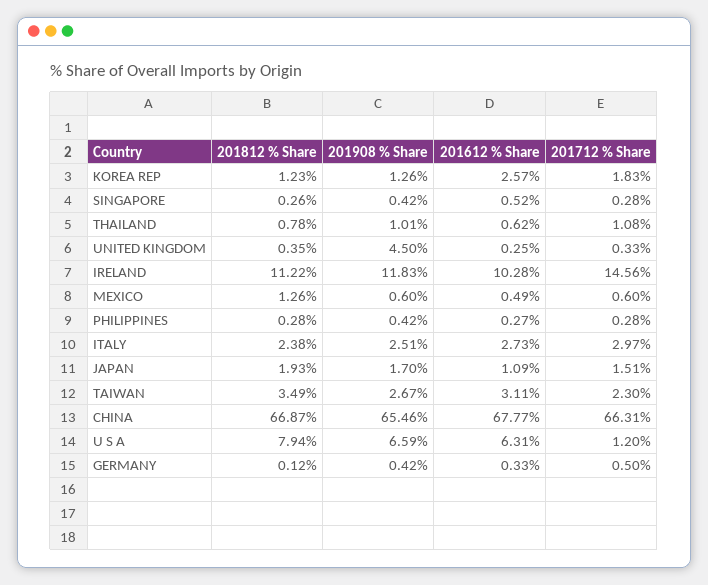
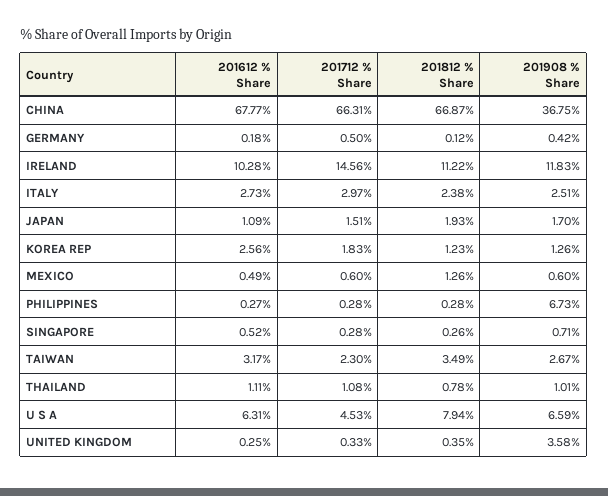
  {
    "201812 % Share": {
      "KOREA REP": 1.23,
      "SINGAPORE": 0.26,
      "THAILAND": 0.78,
      "UNITED KINGDOM": 0.35,
      "IRELAND": 11.22,
      "MEXICO": 1.26,
      "PHILIPPINES": 0.28,
      "ITALY": 2.38,
      "JAPAN": 1.93,
      "TAIWAN": 3.49,
      "CHINA": 66.87,
      "U S A": 7.94,
      "GERMANY": 0.12
    },
    "201908 % Share": {
      "KOREA REP": 1.26,
-     "SINGAPORE": 0.42,
+     "SINGAPORE": 0.71,
      "THAILAND": 1.01,
-     "UNITED KINGDOM": 4.5,
+     "UNITED KINGDOM": 3.58,
      "IRELAND": 11.83,
      "MEXICO": 0.6,
-     "PHILIPPINES": 0.42,
+     "PHILIPPINES": 6.73,
      "ITALY": 2.51,
      "JAPAN": 1.7,
      "TAIWAN": 2.67,
-     "CHINA": 65.46,
+     "CHINA": 36.75,
      "U S A": 6.59,
      "GERMANY": 0.42
    },
    "201612 % Share": {
-     "KOREA REP": 2.57,
+     "KOREA REP": 2.56,
      "SINGAPORE": 0.52,
-     "THAILAND": 0.62,
+     "THAILAND": 1.11,
      "UNITED KINGDOM": 0.25,
      "IRELAND": 10.28,
      "MEXICO": 0.49,
      "PHILIPPINES": 0.27,
      "ITALY": 2.73,
      "JAPAN": 1.09,
-     "TAIWAN": 3.11,
+     "TAIWAN": 3.17,
      "CHINA": 67.77,
      "U S A": 6.31,
-     "GERMANY": 0.33
+     "GERMANY": 0.18
    },
    "201712 % Share": {
      "KOREA REP": 1.83,
      "SINGAPORE": 0.28,
      "THAILAND": 1.08,
      "UNITED KINGDOM": 0.33,
      "IRELAND": 14.56,
      "MEXICO": 0.6,
      "PHILIPPINES": 0.28,
      "ITALY": 2.97,
      "JAPAN": 1.51,
      "TAIWAN": 2.3,
      "CHINA": 66.31,
-     "U S A": 1.2,
+     "U S A": 4.53,
      "GERMANY": 0.5
    }
  }

